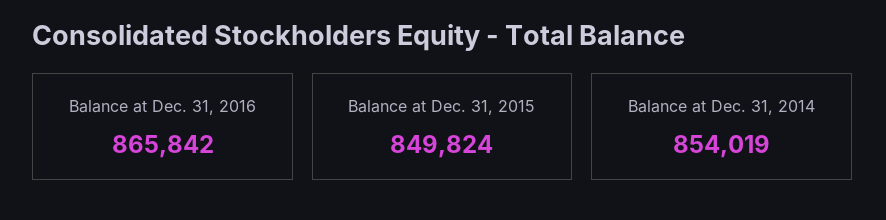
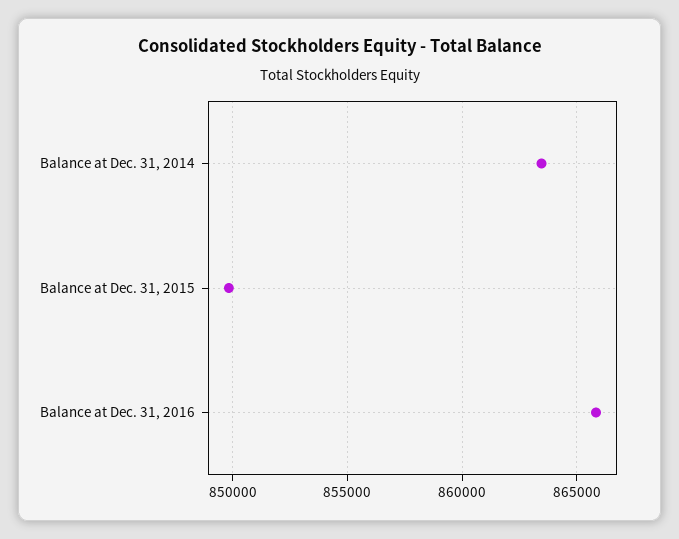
  {
    "Balance at Dec. 31, 2016": 865842,
    "Balance at Dec. 31, 2015": 849824,
-   "Balance at Dec. 31, 2014": 854019
+   "Balance at Dec. 31, 2014": 863500
  }

